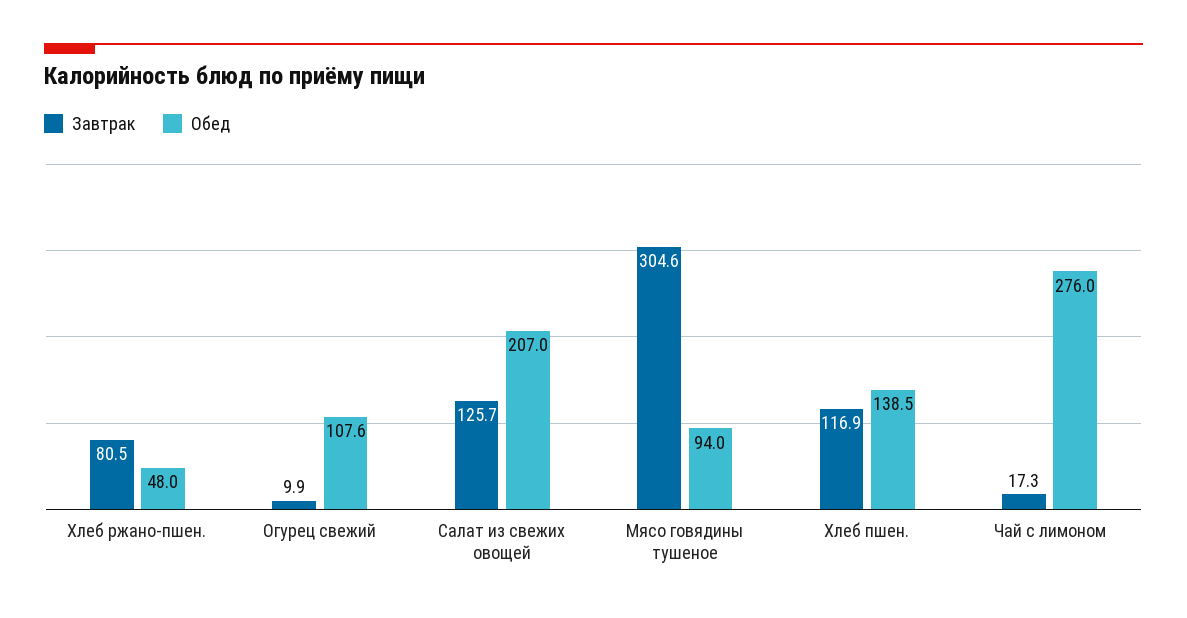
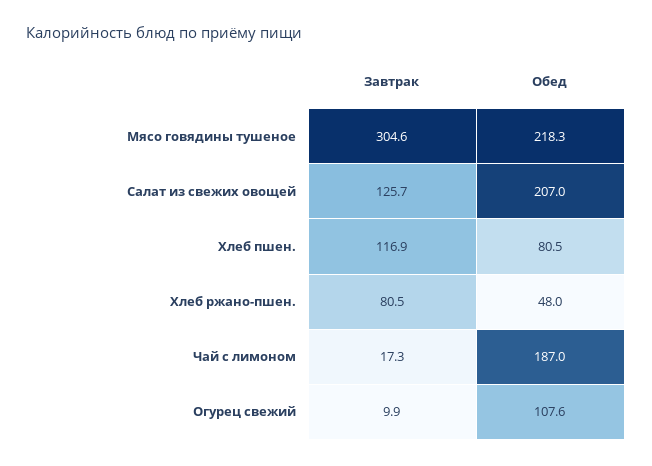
  {
    "Завтрак": {
      "Хлеб ржано-пшен.": 80.5,
      "Огурец свежий": 9.9,
      "Салат из свежих овощей": 125.7,
      "Мясо говядины тушеное": 304.6,
      "Хлеб пшен.": 116.9,
      "Чай с лимоном": 17.3
    },
    "Обед": {
      "Хлеб ржано-пшен.": 48,
      "Огурец свежий": 107.6,
      "Салат из свежих овощей": 207,
-     "Мясо говядины тушеное": 94,
+     "Мясо говядины тушеное": 218.3,
-     "Хлеб пшен.": 138.5,
+     "Хлеб пшен.": 80.5,
-     "Чай с лимоном": 276
+     "Чай с лимоном": 187
    }
  }

